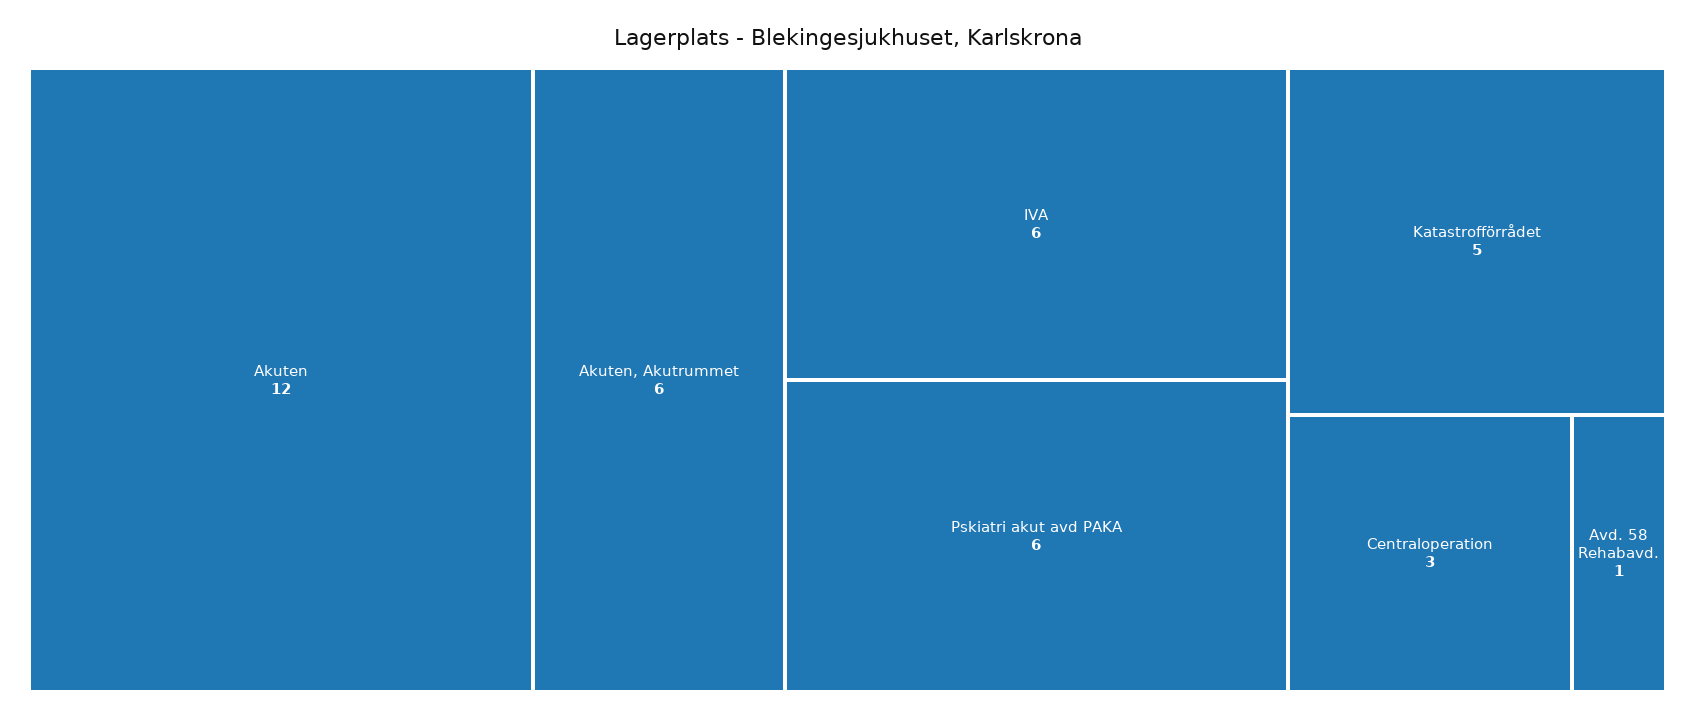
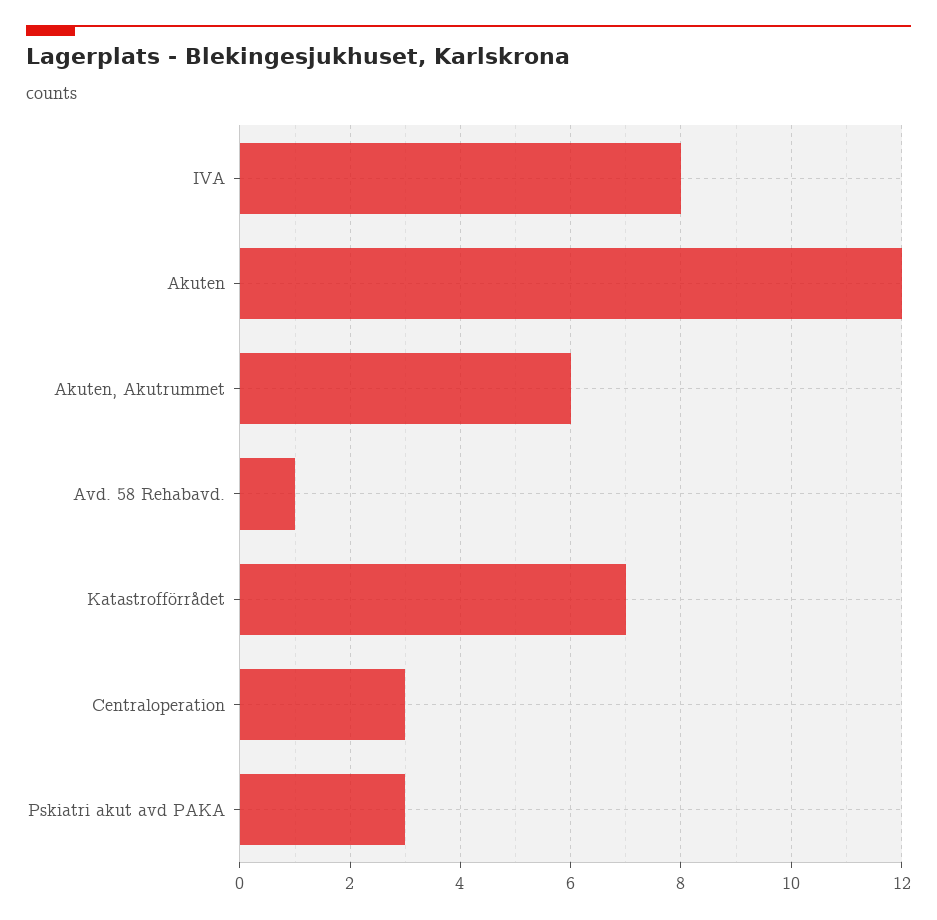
  {
    "Akuten": 12,
    "Akuten, Akutrummet": 6,
-   "IVA": 6,
+   "IVA": 8,
-   "Pskiatri akut avd PAKA": 6,
+   "Pskiatri akut avd PAKA": 3,
-   "Katastrofförrådet": 5,
+   "Katastrofförrådet": 7,
    "Centraloperation": 3,
    "Avd. 58 Rehabavd.": 1
  }

